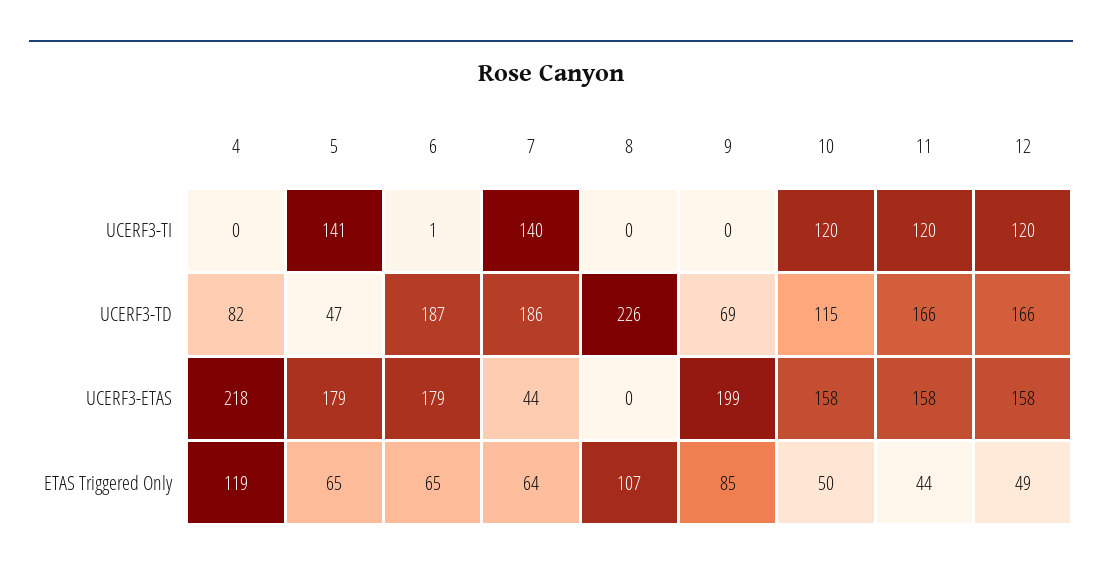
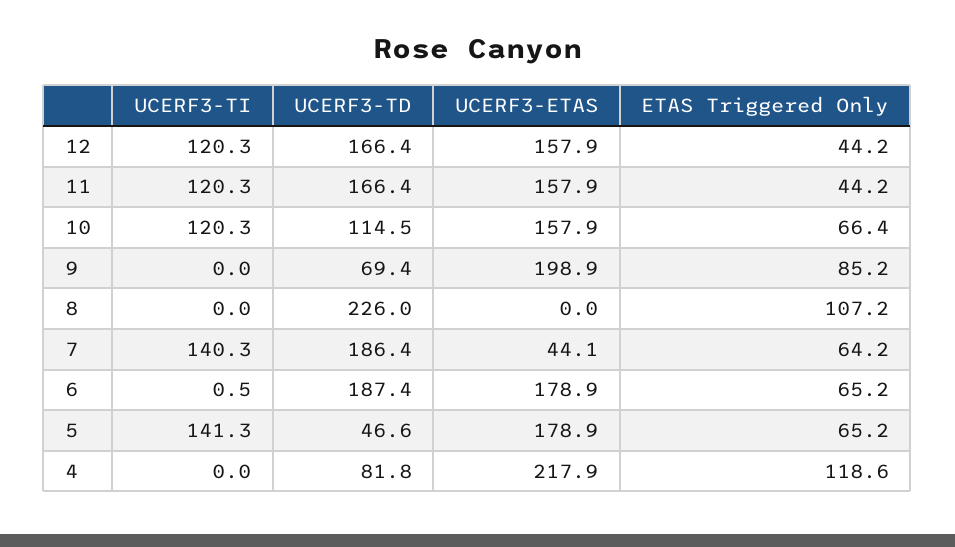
  {
    "4": {
      "UCERF3-TI": 0,
      "UCERF3-TD": 81.8,
      "UCERF3-ETAS": 217.9,
      "ETAS Triggered Only": 118.6
    },
    "5": {
      "UCERF3-TI": 141.3,
      "UCERF3-TD": 46.6,
      "UCERF3-ETAS": 178.9,
      "ETAS Triggered Only": 65.2
    },
    "6": {
      "UCERF3-TI": 0.5,
      "UCERF3-TD": 187.4,
      "UCERF3-ETAS": 178.9,
      "ETAS Triggered Only": 65.2
    },
    "7": {
      "UCERF3-TI": 140.3,
      "UCERF3-TD": 186.4,
      "UCERF3-ETAS": 44.1,
      "ETAS Triggered Only": 64.2
    },
    "8": {
      "UCERF3-TI": 0,
      "UCERF3-TD": 226,
      "UCERF3-ETAS": 0,
      "ETAS Triggered Only": 107.2
    },
    "9": {
      "UCERF3-TI": 0,
      "UCERF3-TD": 69.4,
      "UCERF3-ETAS": 198.9,
      "ETAS Triggered Only": 85.2
    },
    "10": {
      "UCERF3-TI": 120.3,
      "UCERF3-TD": 114.5,
      "UCERF3-ETAS": 157.9,
-     "ETAS Triggered Only": 50
+     "ETAS Triggered Only": 66.4
    },
    "11": {
      "UCERF3-TI": 120.3,
      "UCERF3-TD": 166.4,
      "UCERF3-ETAS": 157.9,
      "ETAS Triggered Only": 44.2
    },
    "12": {
      "UCERF3-TI": 120.3,
      "UCERF3-TD": 166.4,
      "UCERF3-ETAS": 157.9,
-     "ETAS Triggered Only": 49
+     "ETAS Triggered Only": 44.2
    }
  }

